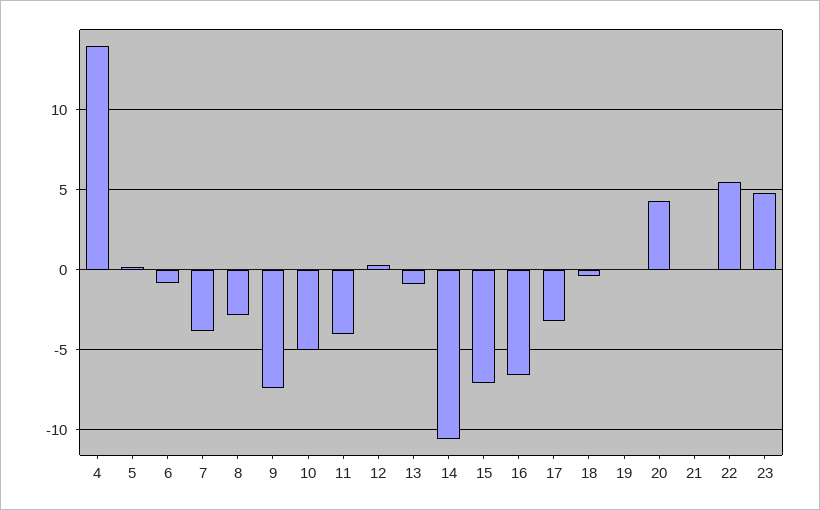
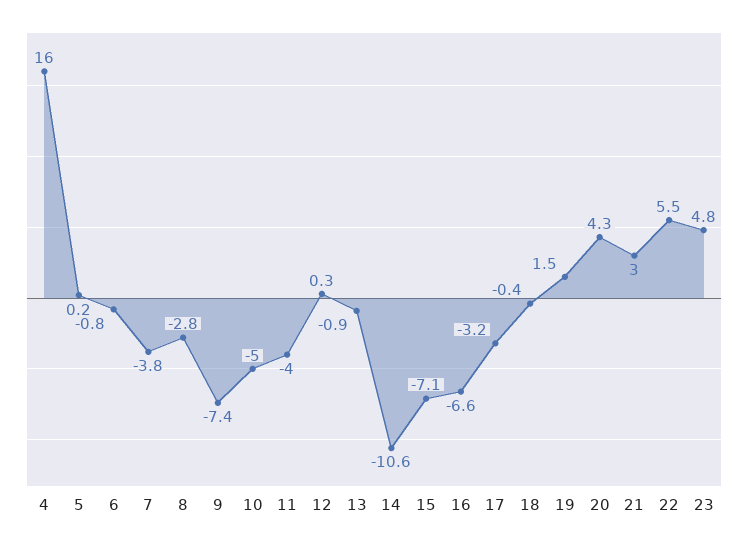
  {
-   "4": 14,
+   "4": 16,
    "5": 0.2,
    "6": -0.8,
    "7": -3.8,
    "8": -2.8,
    "9": -7.4,
    "10": -5,
    "11": -4,
    "12": 0.3,
    "13": -0.9,
    "14": -10.6,
    "15": -7.1,
    "16": -6.6,
    "17": -3.2,
    "18": -0.4,
-   "19": 0,
+   "19": 1.5,
    "20": 4.3,
-   "21": 0,
+   "21": 3,
    "22": 5.5,
    "23": 4.8
  }

